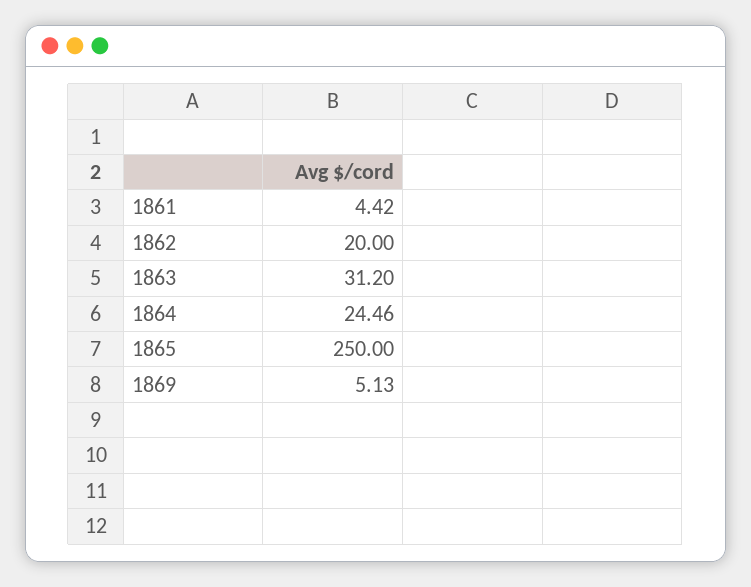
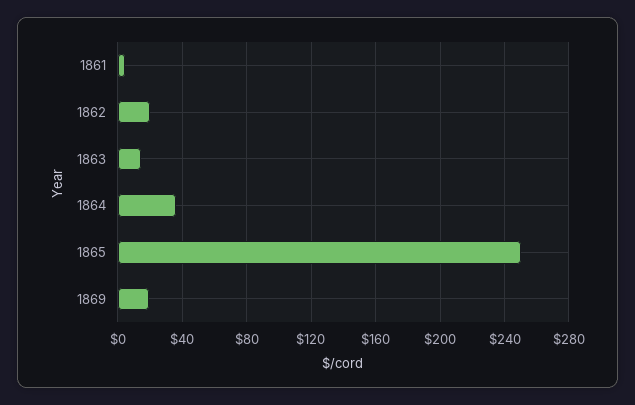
  {
    "1861": 4.42,
    "1862": 20,
-   "1863": 31.2,
+   "1863": 15,
-   "1864": 24.46,
+   "1864": 35,
    "1865": 250,
-   "1869": 5.13
+   "1869": 20
  }

